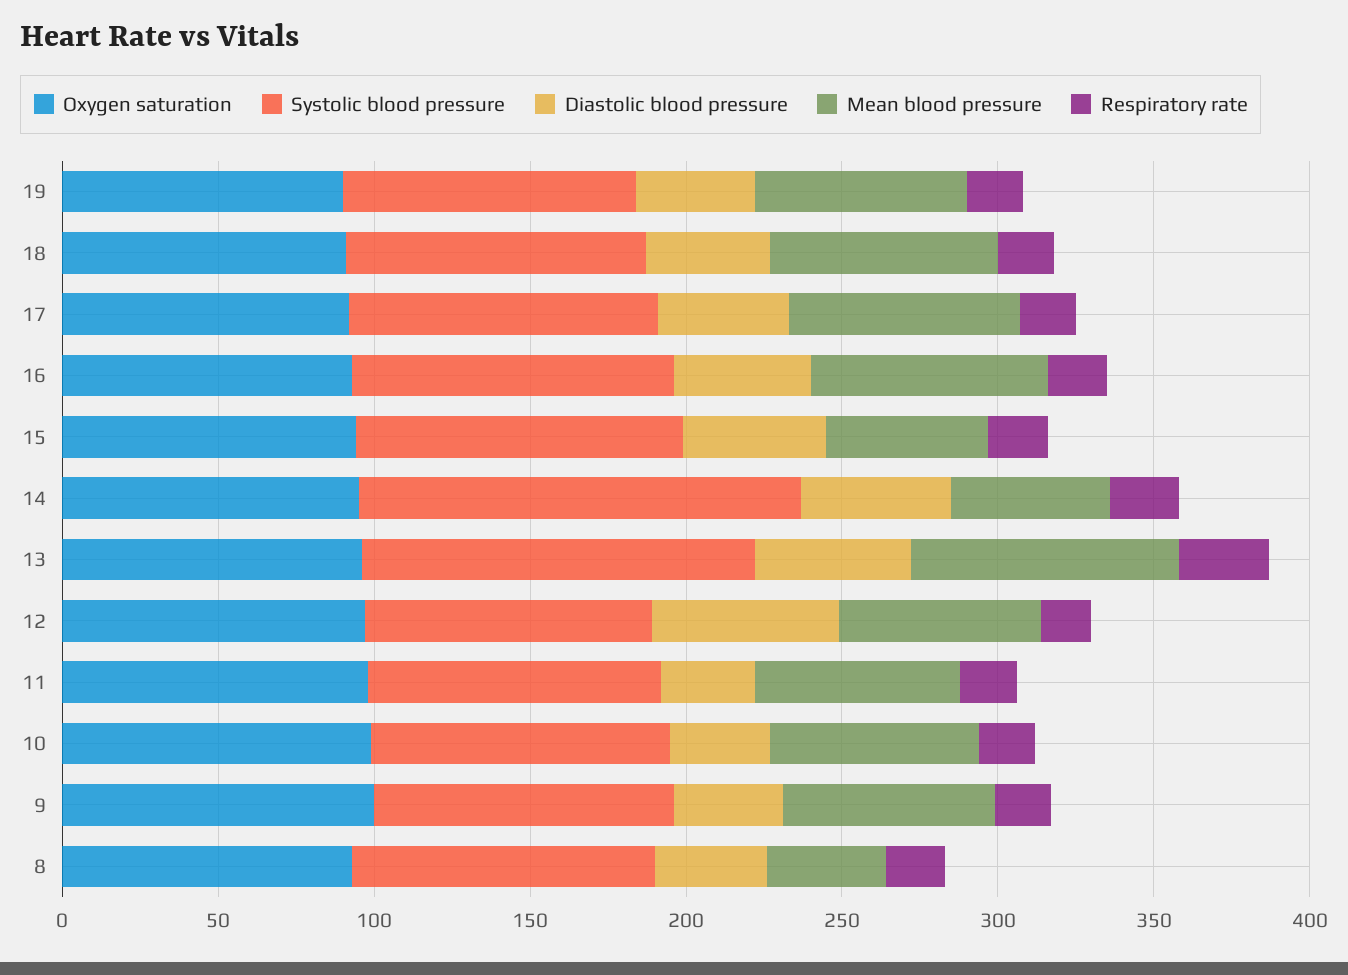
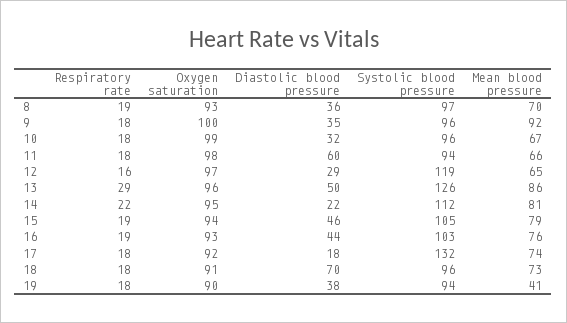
  {
    "Oxygen saturation": {
      "19": 90,
      "18": 91,
      "17": 92,
      "16": 93,
      "15": 94,
      "14": 95,
      "13": 96,
      "12": 97,
      "11": 98,
      "10": 99,
      "9": 100,
      "8": 93
    },
    "Systolic blood pressure": {
      "19": 94,
      "18": 96,
-     "17": 100,
+     "17": 132,
      "16": 103,
      "15": 105,
-     "14": 140,
+     "14": 112,
      "13": 126,
-     "12": 90,
+     "12": 119,
      "11": 94,
      "10": 96,
      "9": 96,
      "8": 97
    },
    "Diastolic blood pressure": {
      "19": 38,
-     "18": 40,
+     "18": 70,
-     "17": 40,
+     "17": 18,
      "16": 44,
      "15": 46,
-     "14": 50,
+     "14": 22,
      "13": 50,
-     "12": 60,
+     "12": 29,
-     "11": 30,
+     "11": 60,
      "10": 32,
      "9": 35,
      "8": 36
    },
    "Mean blood pressure": {
-     "19": 70,
+     "19": 41,
      "18": 73,
      "17": 74,
      "16": 76,
-     "15": 50,
+     "15": 79,
-     "14": 50,
+     "14": 81,
      "13": 86,
      "12": 65,
      "11": 66,
      "10": 67,
-     "9": 70,
+     "9": 92,
-     "8": 40
+     "8": 70
    },
    "Respiratory rate": {
      "19": 18,
      "18": 18,
      "17": 18,
      "16": 19,
      "15": 19,
      "14": 22,
      "13": 29,
      "12": 16,
      "11": 18,
      "10": 18,
      "9": 18,
      "8": 19
    }
  }

